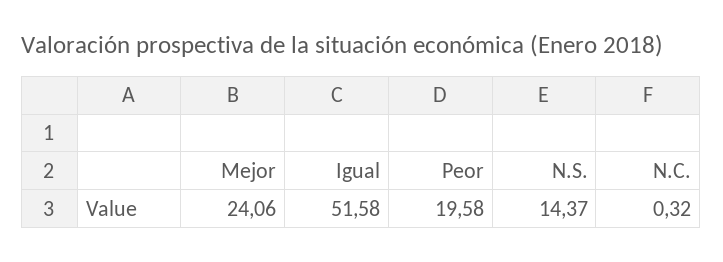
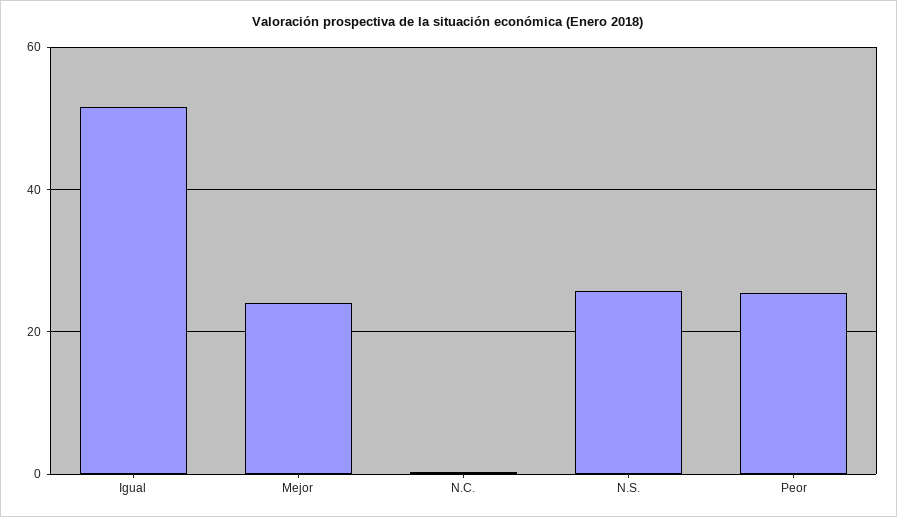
  {
    "Mejor": 24.06,
    "Igual": 51.58,
-   "Peor": 19.58,
+   "Peor": 26,
-   "N.S.": 14.37,
+   "N.S.": 26,
    "N.C.": 0.32
  }

